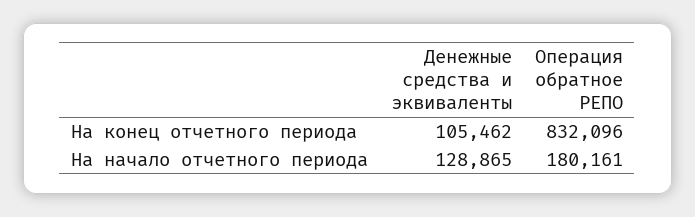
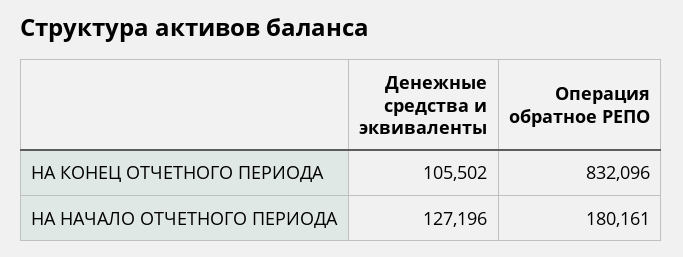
  {
    "Денежные средства и эквиваленты": {
-     "На конец отчетного периода": 105462,
+     "На конец отчетного периода": 105502,
-     "На начало отчетного периода": 128865
+     "На начало отчетного периода": 127196
    },
    "Операция обратное РЕПО": {
      "На конец отчетного периода": 832096,
      "На начало отчетного периода": 180161
    }
  }

